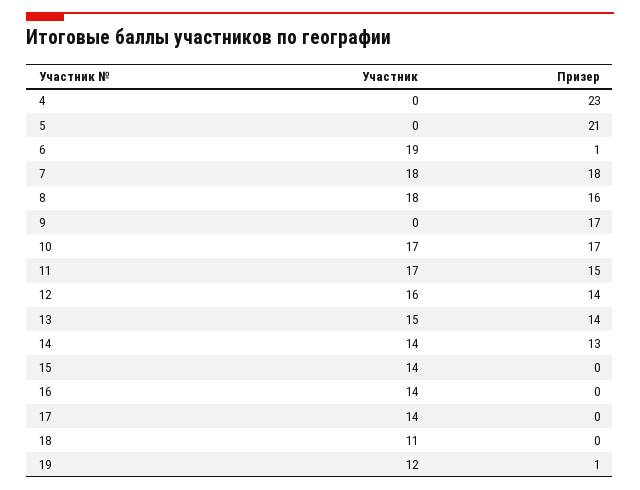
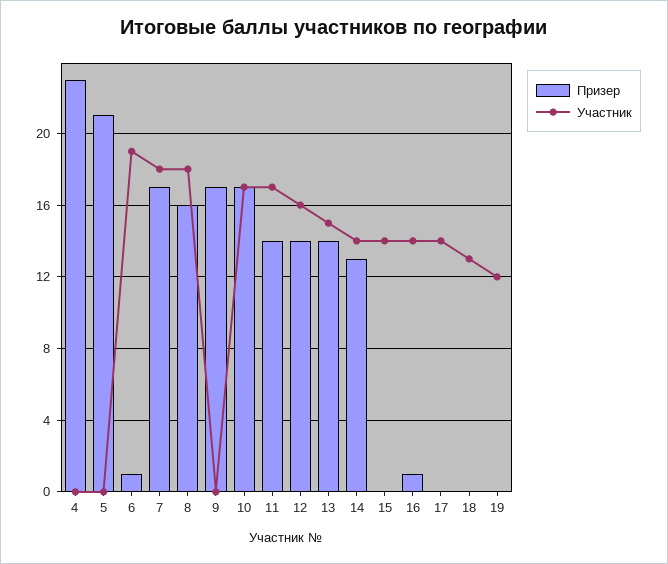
  {
    "Участник": {
      "4": 0,
      "5": 0,
      "6": 19,
      "7": 18,
      "8": 18,
      "9": 0,
      "10": 17,
      "11": 17,
      "12": 16,
      "13": 15,
      "14": 14,
      "15": 14,
      "16": 14,
      "17": 14,
-     "18": 11,
+     "18": 13,
      "19": 12
    },
    "Призер": {
      "4": 23,
      "5": 21,
      "6": 1,
-     "7": 18,
+     "7": 17,
      "8": 16,
      "9": 17,
      "10": 17,
-     "11": 15,
+     "11": 14,
      "12": 14,
      "13": 14,
      "14": 13,
      "15": 0,
-     "16": 0,
+     "16": 1,
      "17": 0,
      "18": 0,
-     "19": 1
+     "19": 0
    }
  }

